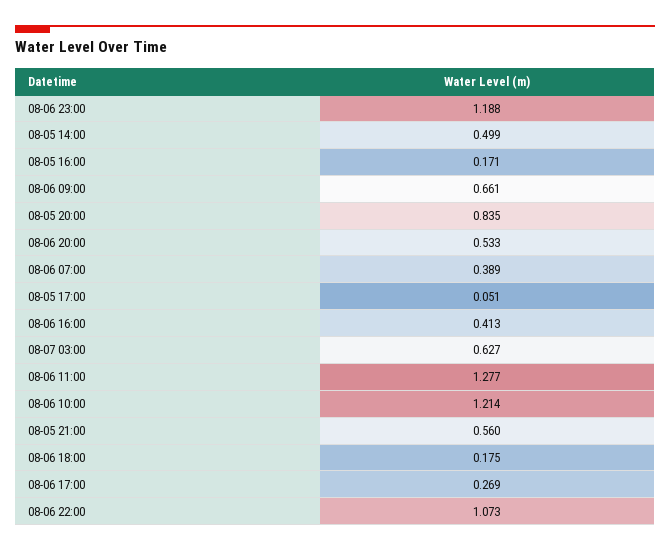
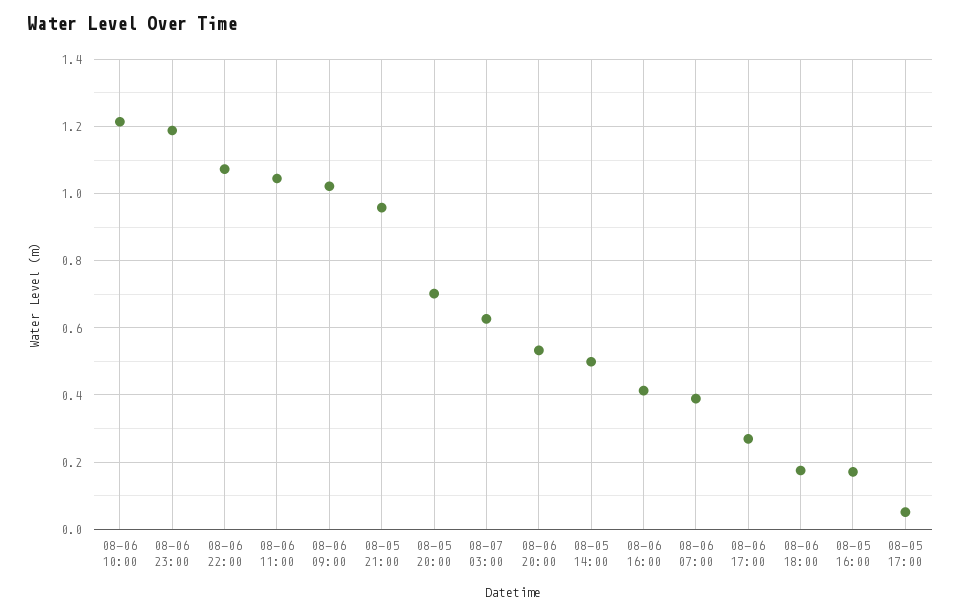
  {
    "08-06 23:00": 1.188,
    "08-05 14:00": 0.499,
    "08-05 16:00": 0.171,
-   "08-06 09:00": 0.661,
+   "08-06 09:00": 1.02,
-   "08-05 20:00": 0.835,
+   "08-05 20:00": 0.7,
    "08-06 20:00": 0.533,
    "08-06 07:00": 0.389,
    "08-05 17:00": 0.051,
    "08-06 16:00": 0.413,
    "08-07 03:00": 0.627,
-   "08-06 11:00": 1.277,
+   "08-06 11:00": 1.04,
    "08-06 10:00": 1.214,
-   "08-05 21:00": 0.56,
+   "08-05 21:00": 0.96,
    "08-06 18:00": 0.175,
    "08-06 17:00": 0.269,
    "08-06 22:00": 1.073
  }

